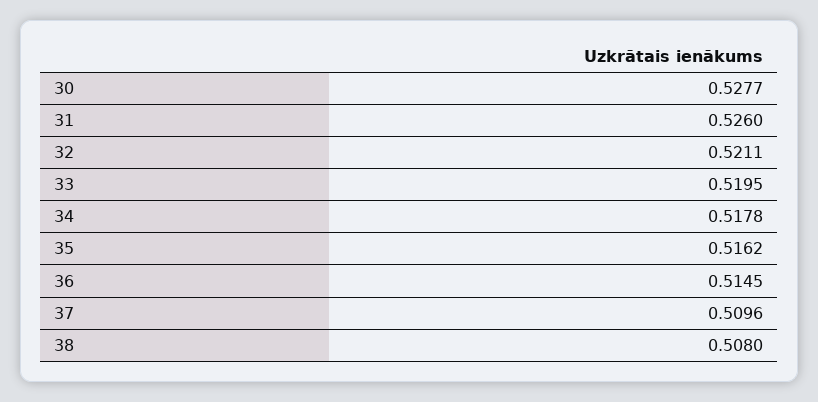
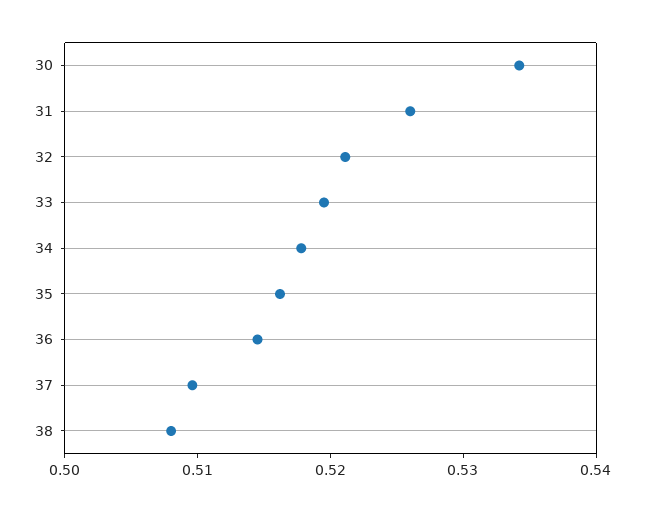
  {
-   "30": 0.5277,
+   "30": 0.534,
    "31": 0.526,
    "32": 0.5211,
    "33": 0.5195,
    "34": 0.5178,
    "35": 0.5162,
    "36": 0.5145,
    "37": 0.5096,
    "38": 0.508
  }

